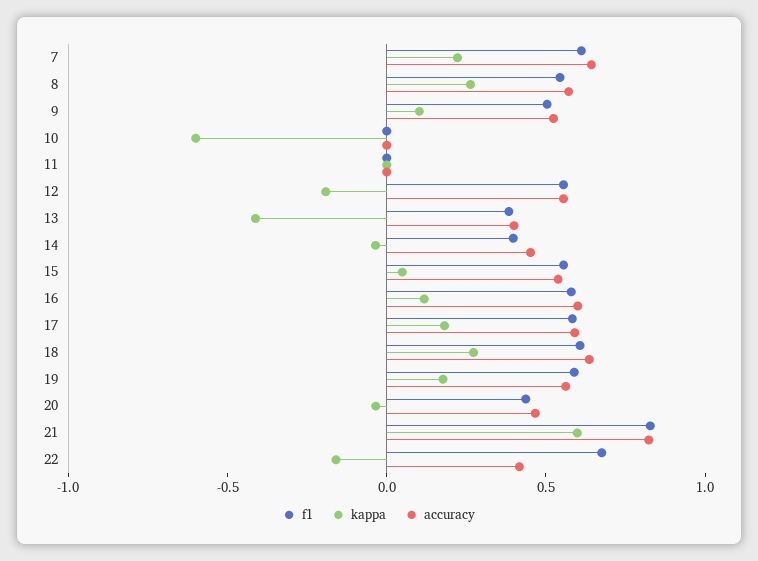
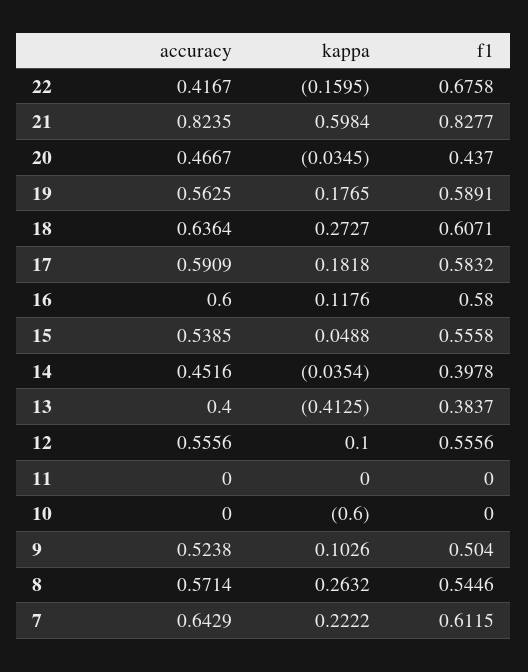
  {
    "f1": {
      "7": 0.6115,
      "8": 0.5446,
      "9": 0.504,
      "10": 0,
      "11": 0,
      "12": 0.5556,
      "13": 0.3837,
      "14": 0.3978,
      "15": 0.5558,
      "16": 0.58,
      "17": 0.5832,
      "18": 0.6071,
      "19": 0.5891,
      "20": 0.437,
      "21": 0.8277,
      "22": 0.6758
    },
    "kappa": {
      "7": 0.2222,
      "8": 0.2632,
      "9": 0.1026,
      "10": -0.6,
      "11": 0,
-     "12": -0.2,
+     "12": 0.1,
      "13": -0.4125,
      "14": -0.0354,
      "15": 0.0488,
      "16": 0.1176,
      "17": 0.1818,
      "18": 0.2727,
      "19": 0.1765,
      "20": -0.0345,
      "21": 0.5984,
      "22": -0.1595
    },
    "accuracy": {
      "7": 0.6429,
      "8": 0.5714,
      "9": 0.5238,
      "10": 0,
      "11": 0,
      "12": 0.5556,
      "13": 0.4,
      "14": 0.4516,
      "15": 0.5385,
      "16": 0.6,
      "17": 0.5909,
      "18": 0.6364,
      "19": 0.5625,
      "20": 0.4667,
      "21": 0.8235,
      "22": 0.4167
    }
  }

